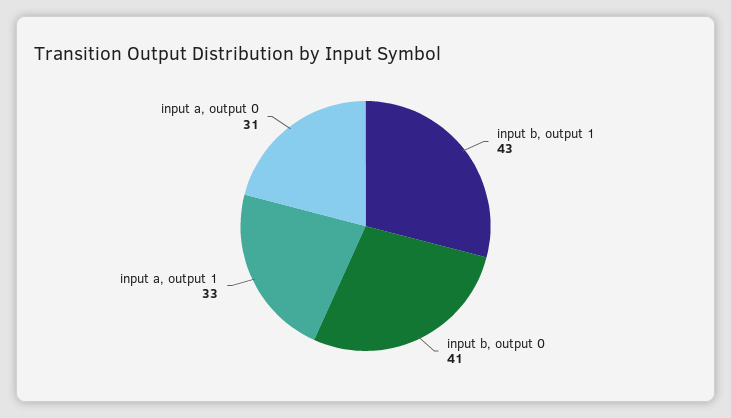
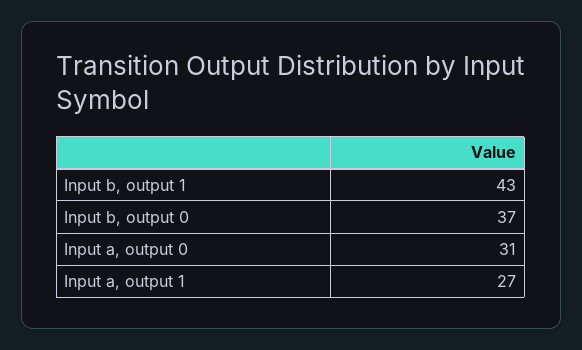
  {
    "input b, output 1": 43,
-   "input b, output 0": 41,
+   "input b, output 0": 37,
-   "input a, output 1": 33,
+   "input a, output 1": 27,
    "input a, output 0": 31
  }

